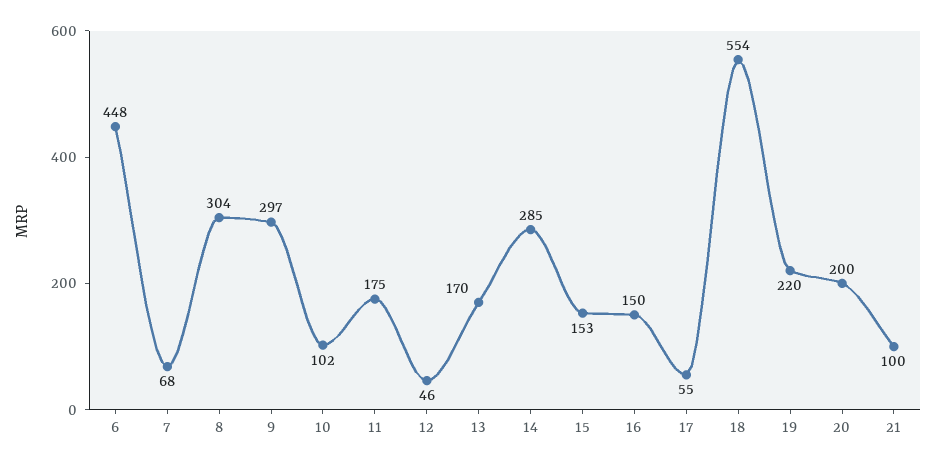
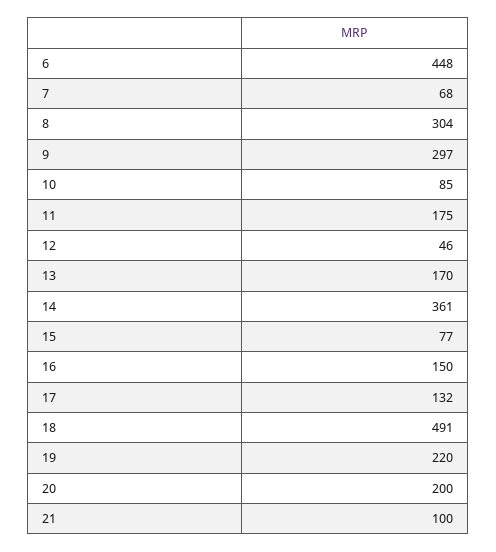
  {
    "6": 448,
    "7": 68,
    "8": 304,
    "9": 297,
-   "10": 102,
+   "10": 85,
    "11": 175,
    "12": 46,
    "13": 170,
-   "14": 285,
+   "14": 361,
-   "15": 153,
+   "15": 77,
    "16": 150,
-   "17": 55,
+   "17": 132,
-   "18": 554,
+   "18": 491,
    "19": 220,
    "20": 200,
    "21": 100
  }

